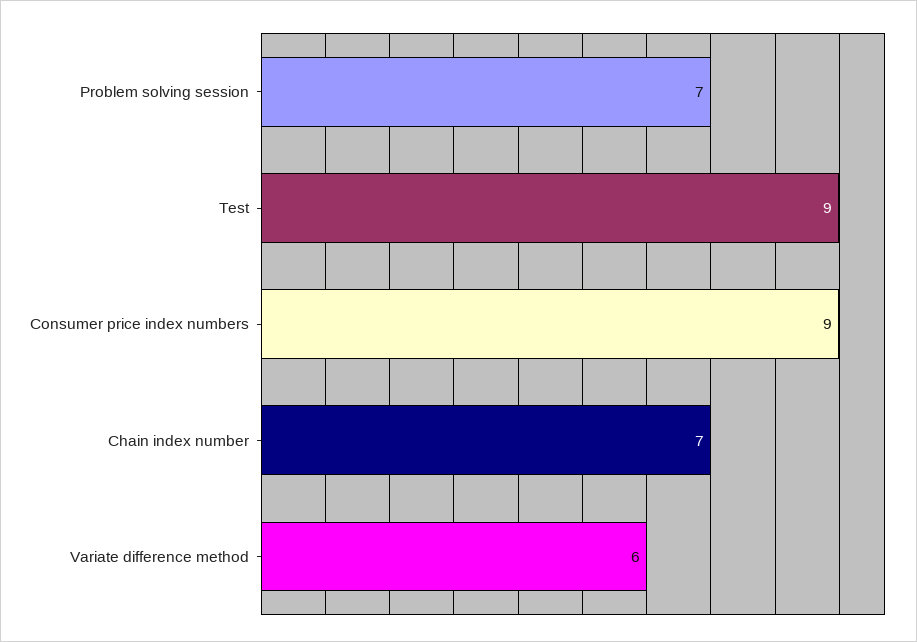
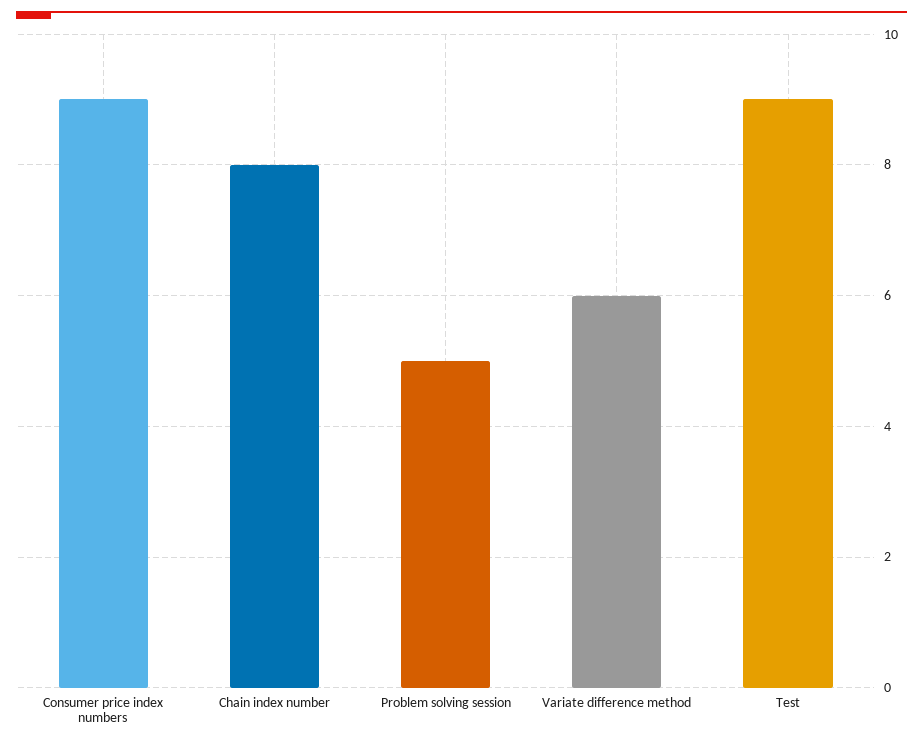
  {
-   "Problem solving session": 7,
+   "Problem solving session": 5,
    "Test": 9,
    "Consumer price index numbers": 9,
-   "Chain index number": 7,
+   "Chain index number": 8,
    "Variate difference method": 6
  }

